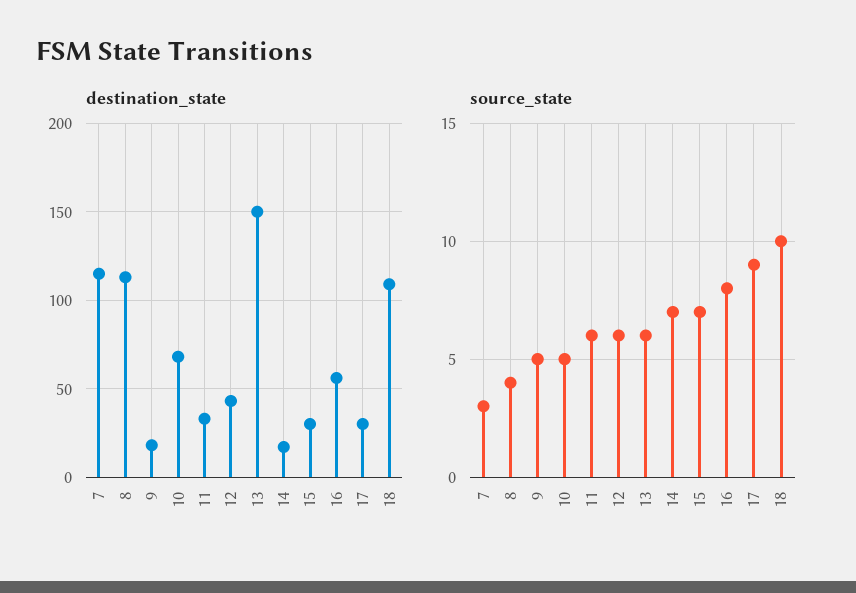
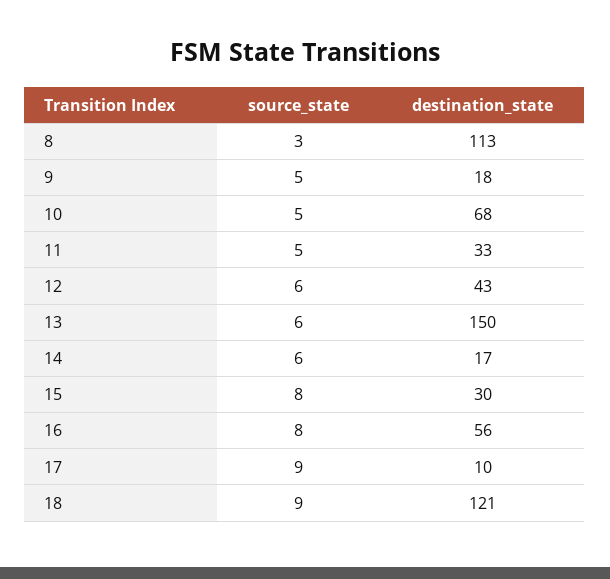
  {
    "destination_state": {
-     "7": 115,
      "8": 113,
      "9": 18,
      "10": 68,
      "11": 33,
      "12": 43,
      "13": 150,
      "14": 17,
      "15": 30,
      "16": 56,
-     "17": 30,
+     "17": 10,
-     "18": 110
+     "18": 121
    },
    "source_state": {
-     "7": 3,
-     "8": 4,
+     "8": 3,
      "9": 5,
      "10": 5,
-     "11": 6,
+     "11": 5,
      "12": 6,
      "13": 6,
-     "14": 7,
+     "14": 6,
-     "15": 7,
+     "15": 8,
      "16": 8,
      "17": 9,
-     "18": 10
+     "18": 9
    }
  }

